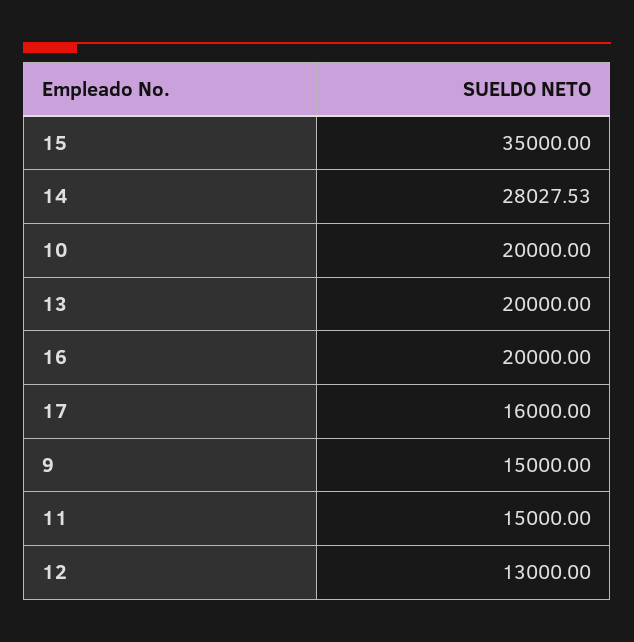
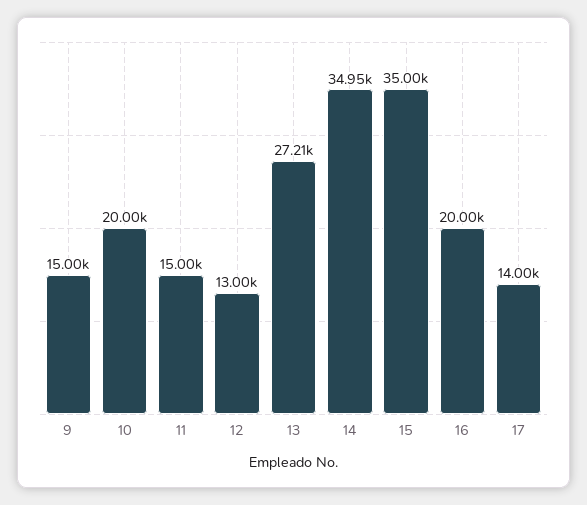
  {
    "15": 35000,
-   "14": 28027.53,
+   "14": 34950,
    "10": 20000,
-   "13": 20000,
+   "13": 27210,
    "16": 20000,
-   "17": 16000,
+   "17": 14000,
    "9": 15000,
    "11": 15000,
    "12": 13000
  }

